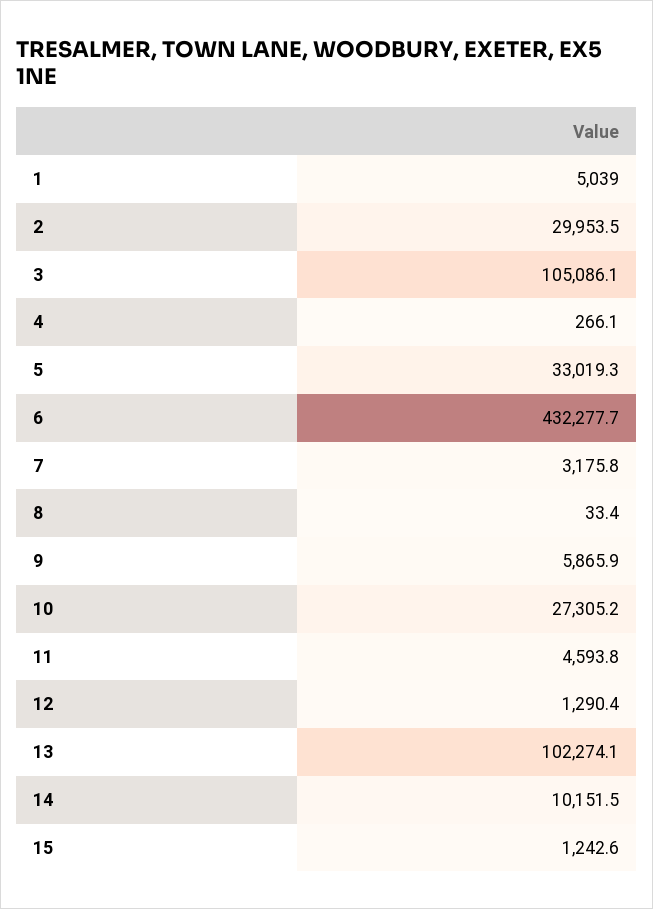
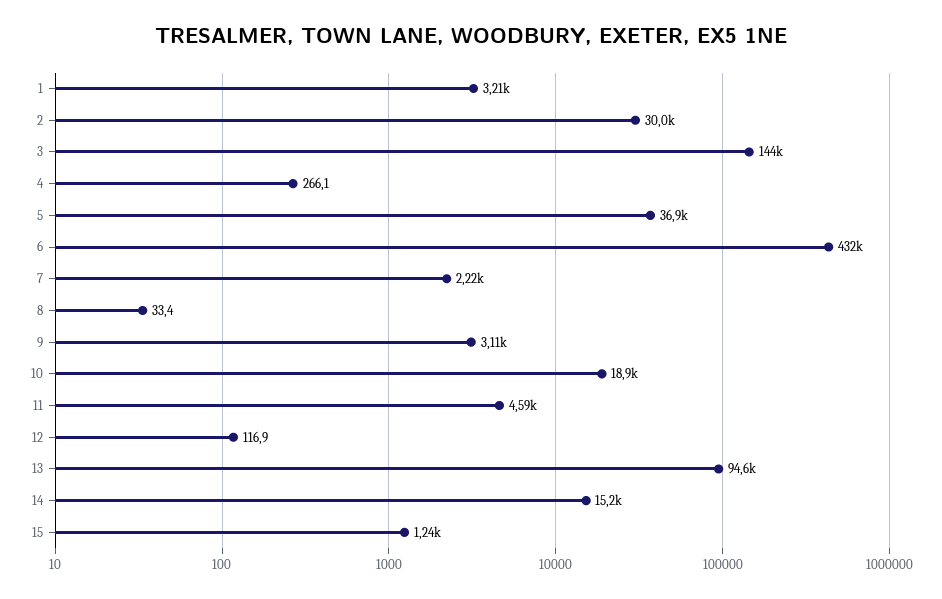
  {
-   "1": 5039,
+   "1": 3210,
    "2": 29953.5,
-   "3": 105086.1,
+   "3": 144000,
    "4": 266.1,
-   "5": 33019.3,
+   "5": 36900,
    "6": 432277.7,
-   "7": 3175.8,
+   "7": 2220,
    "8": 33.4,
-   "9": 5865.9,
+   "9": 3110,
-   "10": 27305.2,
+   "10": 18900,
    "11": 4593.8,
-   "12": 1290.4,
+   "12": 116.9,
-   "13": 102274.1,
+   "13": 94600,
-   "14": 10151.5,
+   "14": 15200,
    "15": 1242.6
  }

